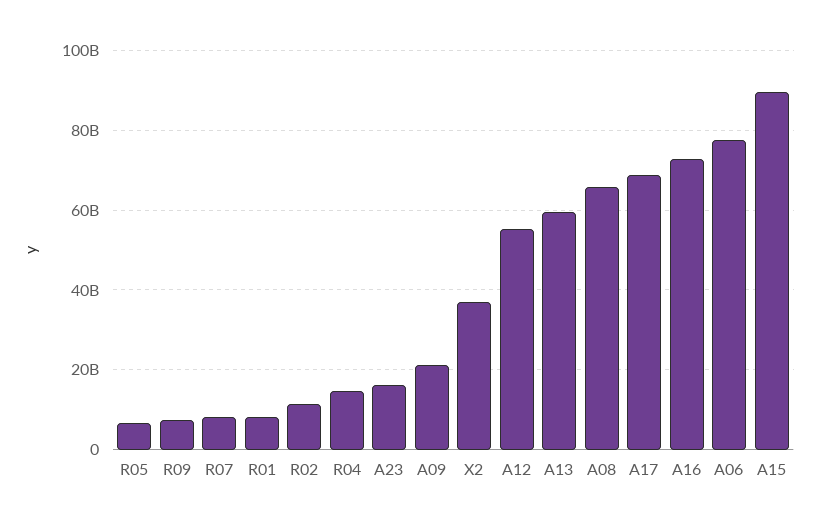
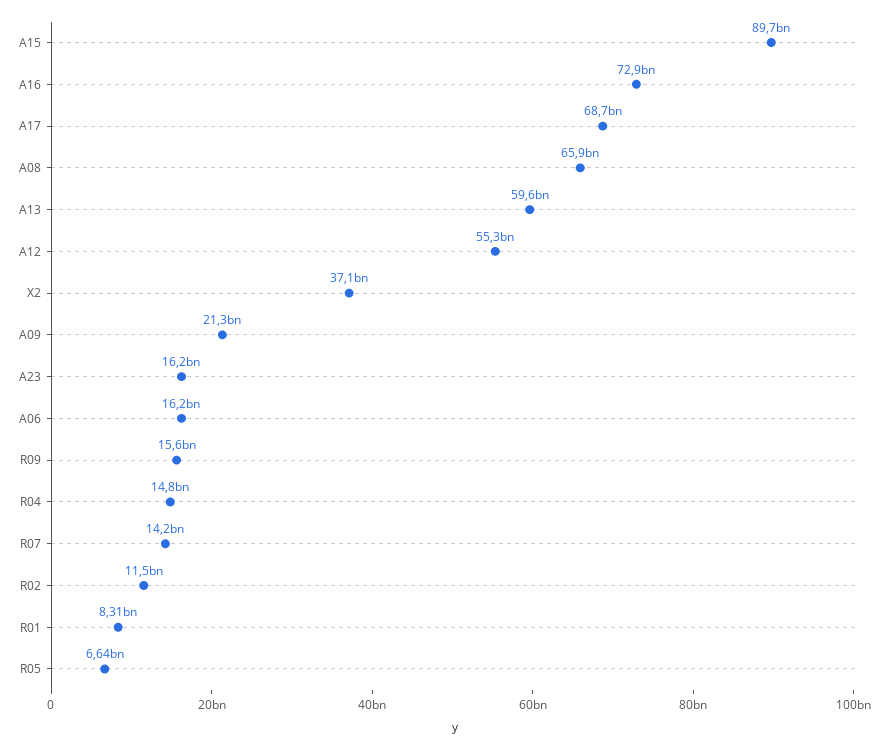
  {
    "R05": 6640000000,
-   "R09": 8000000000,
+   "R09": 15600000000,
-   "R07": 8000000000,
+   "R07": 14200000000,
    "R01": 8310000000,
    "R02": 11500000000,
    "R04": 14800000000,
    "A23": 16200000000,
    "A09": 21300000000,
    "X2": 37100000000,
    "A12": 55300000000,
    "A13": 59600000000,
    "A08": 65900000000,
    "A17": 68700000000,
    "A16": 72900000000,
-   "A06": 78000000000,
+   "A06": 16200000000,
    "A15": 89700000000
  }

